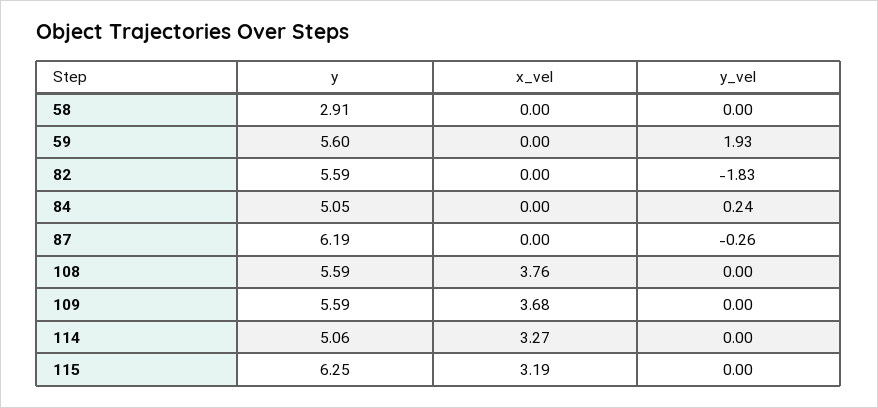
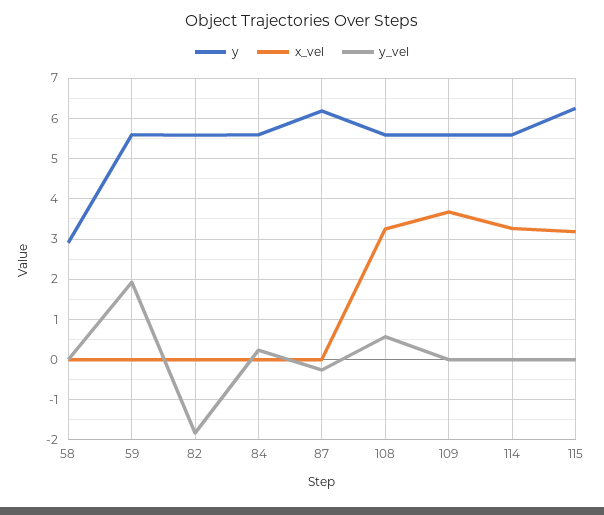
  {
    "y": {
      "58": 2.91,
      "59": 5.6,
      "82": 5.59,
-     "84": 5.05,
+     "84": 5.6,
      "87": 6.19,
      "108": 5.59,
      "109": 5.59,
-     "114": 5.06,
+     "114": 5.6,
      "115": 6.25
    },
    "x_vel": {
      "58": 0,
      "59": 0,
      "82": 0,
      "84": 0,
      "87": 0,
-     "108": 3.76,
+     "108": 3.2,
      "109": 3.68,
      "114": 3.27,
      "115": 3.19
    },
    "y_vel": {
      "58": 0,
      "59": 1.93,
      "82": -1.83,
      "84": 0.24,
      "87": -0.26,
-     "108": 0,
+     "108": 0.6,
      "109": 0,
      "114": 0,
      "115": 0
    }
  }

